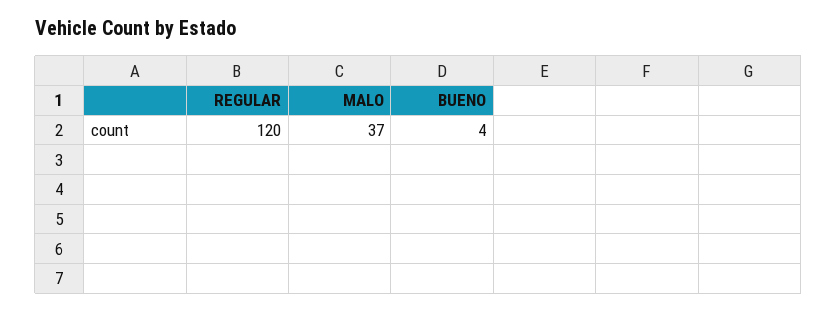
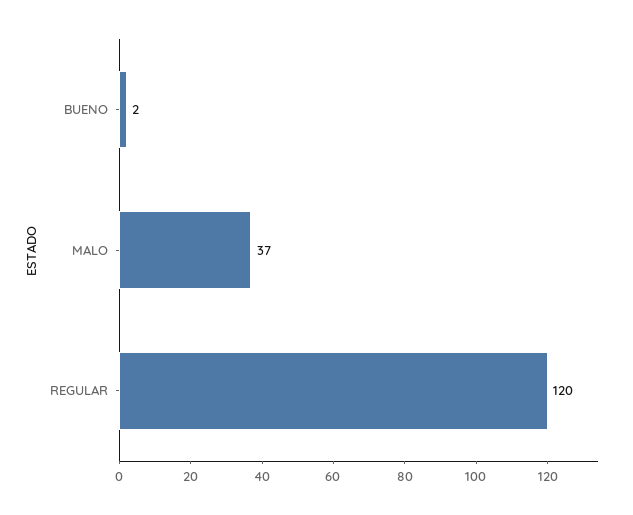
  {
    "REGULAR": 120,
    "MALO": 37,
-   "BUENO": 4
+   "BUENO": 2
  }

